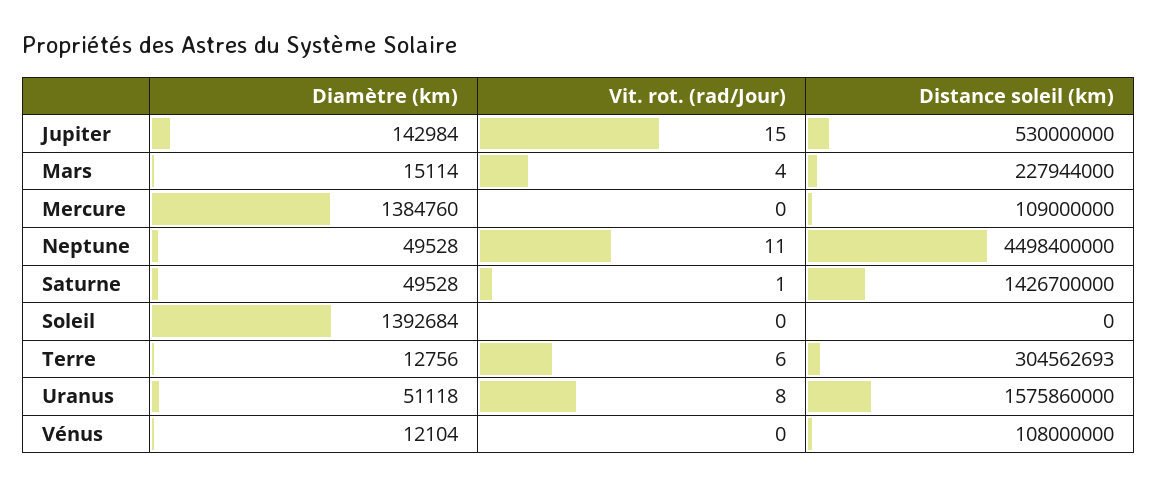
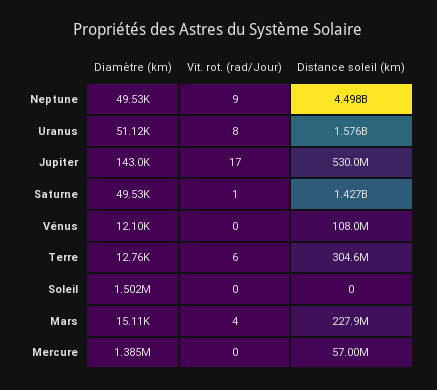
  {
    "Diamètre (km)": {
      "Jupiter": 142984,
      "Mars": 15114,
      "Mercure": 1384760,
      "Neptune": 49528,
      "Saturne": 49528,
-     "Soleil": 1392684,
+     "Soleil": 1502000,
      "Terre": 12756,
      "Uranus": 51118,
      "Vénus": 12104
    },
    "Vit. rot. (rad/Jour)": {
-     "Jupiter": 15,
+     "Jupiter": 17,
      "Mars": 4,
      "Mercure": 0,
-     "Neptune": 11,
+     "Neptune": 9,
      "Saturne": 1,
      "Soleil": 0,
      "Terre": 6,
      "Uranus": 8,
      "Vénus": 0
    },
    "Distance soleil (km)": {
      "Jupiter": 530000000,
      "Mars": 227944000,
-     "Mercure": 109000000,
+     "Mercure": 57000000,
      "Neptune": 4498400000,
      "Saturne": 1426700000,
      "Soleil": 0,
      "Terre": 304562693,
      "Uranus": 1575860000,
      "Vénus": 108000000
    }
  }

